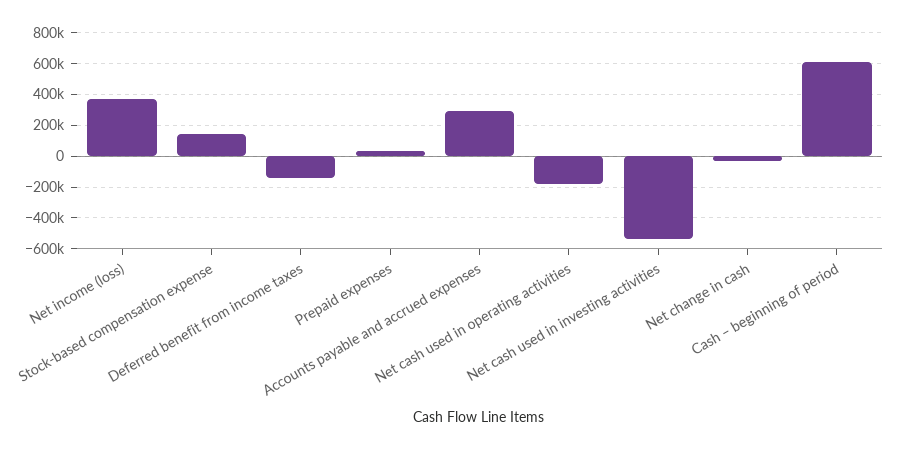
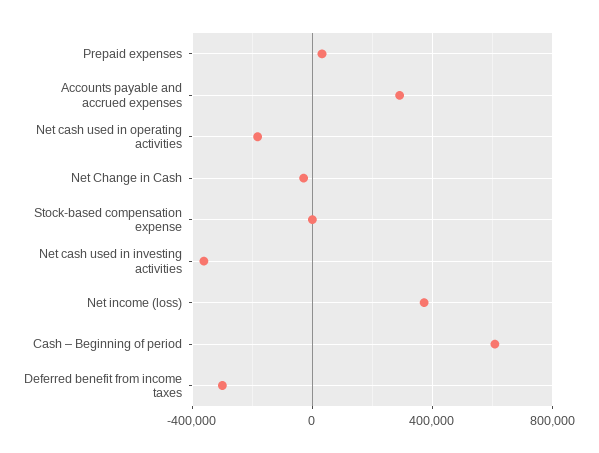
  {
    "Net income (loss)": 350000,
-   "Stock-based compensation expense": 150000,
+   "Stock-based compensation expense": 0,
-   "Deferred benefit from income taxes": -150000,
+   "Deferred benefit from income taxes": -300000,
    "Prepaid expenses": 50000,
    "Accounts payable and accrued expenses": 300000,
    "Net cash used in operating activities": -200000,
-   "Net cash used in investing activities": -550000,
+   "Net cash used in investing activities": -350000,
    "Net change in cash": -50000,
    "Cash – beginning of period": 600000
  }

